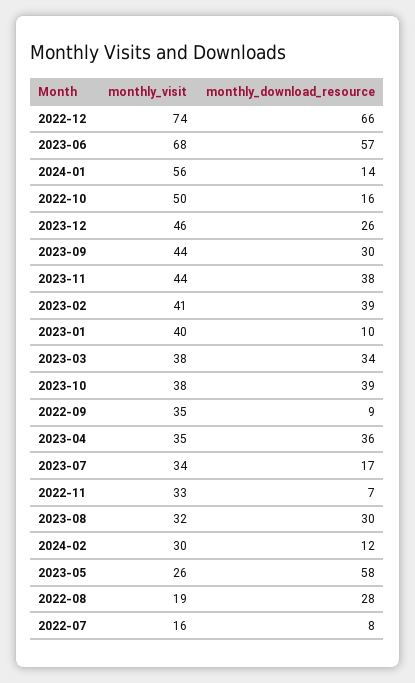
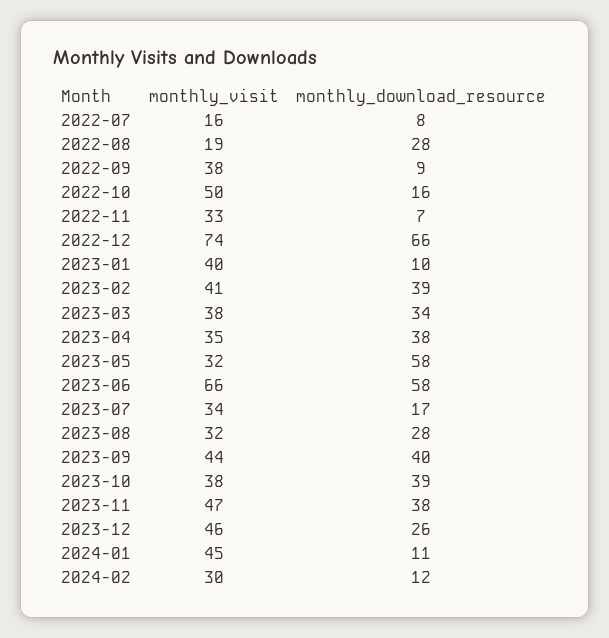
  {
    "monthly_visit": {
      "2022-12": 74,
-     "2023-06": 68,
+     "2023-06": 66,
-     "2024-01": 56,
+     "2024-01": 45,
      "2022-10": 50,
      "2023-12": 46,
      "2023-09": 44,
-     "2023-11": 44,
+     "2023-11": 47,
      "2023-02": 41,
      "2023-01": 40,
      "2023-03": 38,
      "2023-10": 38,
-     "2022-09": 35,
+     "2022-09": 38,
      "2023-04": 35,
      "2023-07": 34,
      "2022-11": 33,
      "2023-08": 32,
      "2024-02": 30,
-     "2023-05": 26,
+     "2023-05": 32,
      "2022-08": 19,
      "2022-07": 16
    },
    "monthly_download_resource": {
      "2022-12": 66,
-     "2023-06": 57,
+     "2023-06": 58,
-     "2024-01": 14,
+     "2024-01": 11,
      "2022-10": 16,
      "2023-12": 26,
-     "2023-09": 30,
+     "2023-09": 40,
      "2023-11": 38,
      "2023-02": 39,
      "2023-01": 10,
      "2023-03": 34,
      "2023-10": 39,
      "2022-09": 9,
-     "2023-04": 36,
+     "2023-04": 38,
      "2023-07": 17,
      "2022-11": 7,
-     "2023-08": 30,
+     "2023-08": 28,
      "2024-02": 12,
      "2023-05": 58,
      "2022-08": 28,
      "2022-07": 8
    }
  }

